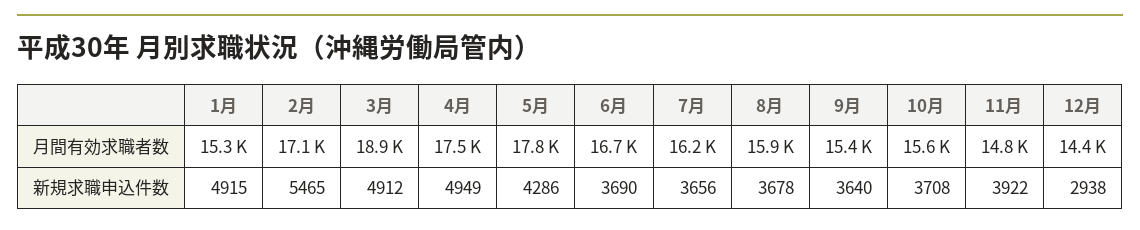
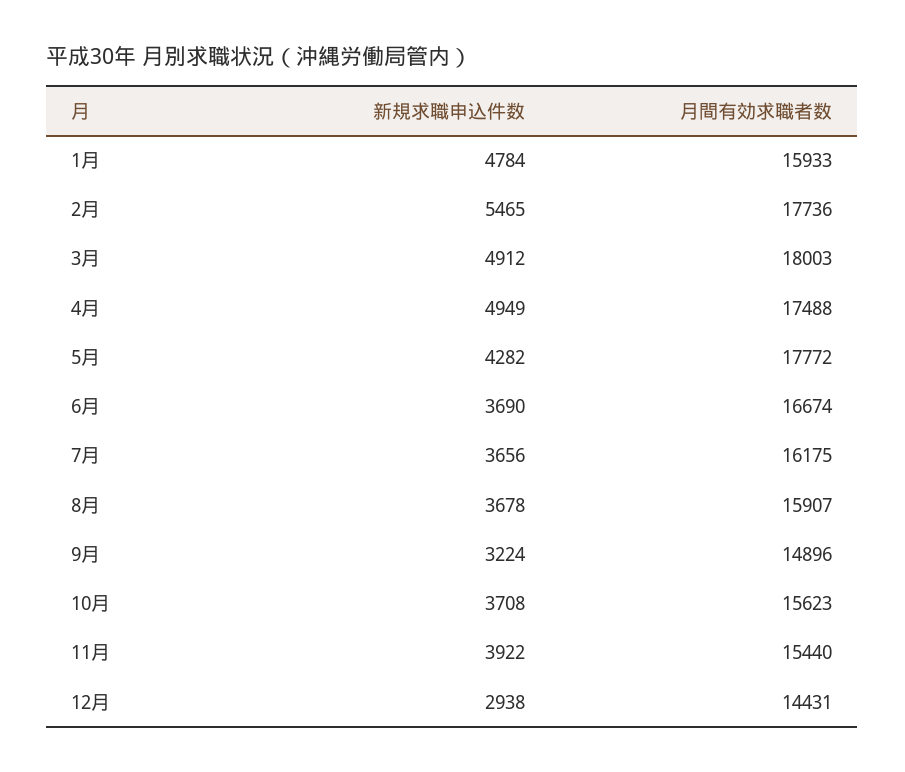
  {
    "1月": {
-     "月間有効求職者数": 15300,
+     "月間有効求職者数": 15933,
-     "新規求職申込件数": 4915
+     "新規求職申込件数": 4784
    },
    "2月": {
-     "月間有効求職者数": 17100,
+     "月間有効求職者数": 17736,
      "新規求職申込件数": 5465
    },
    "3月": {
-     "月間有効求職者数": 18900,
+     "月間有効求職者数": 18003,
      "新規求職申込件数": 4912
    },
    "4月": {
      "月間有効求職者数": 17488,
      "新規求職申込件数": 4949
    },
    "5月": {
      "月間有効求職者数": 17772,
-     "新規求職申込件数": 4286
+     "新規求職申込件数": 4282
    },
    "6月": {
      "月間有効求職者数": 16674,
      "新規求職申込件数": 3690
    },
    "7月": {
      "月間有効求職者数": 16175,
      "新規求職申込件数": 3656
    },
    "8月": {
      "月間有効求職者数": 15907,
      "新規求職申込件数": 3678
    },
    "9月": {
-     "月間有効求職者数": 15400,
+     "月間有効求職者数": 14896,
-     "新規求職申込件数": 3640
+     "新規求職申込件数": 3224
    },
    "10月": {
      "月間有効求職者数": 15623,
      "新規求職申込件数": 3708
    },
    "11月": {
-     "月間有効求職者数": 14800,
+     "月間有効求職者数": 15440,
      "新規求職申込件数": 3922
    },
    "12月": {
      "月間有効求職者数": 14431,
      "新規求職申込件数": 2938
    }
  }

